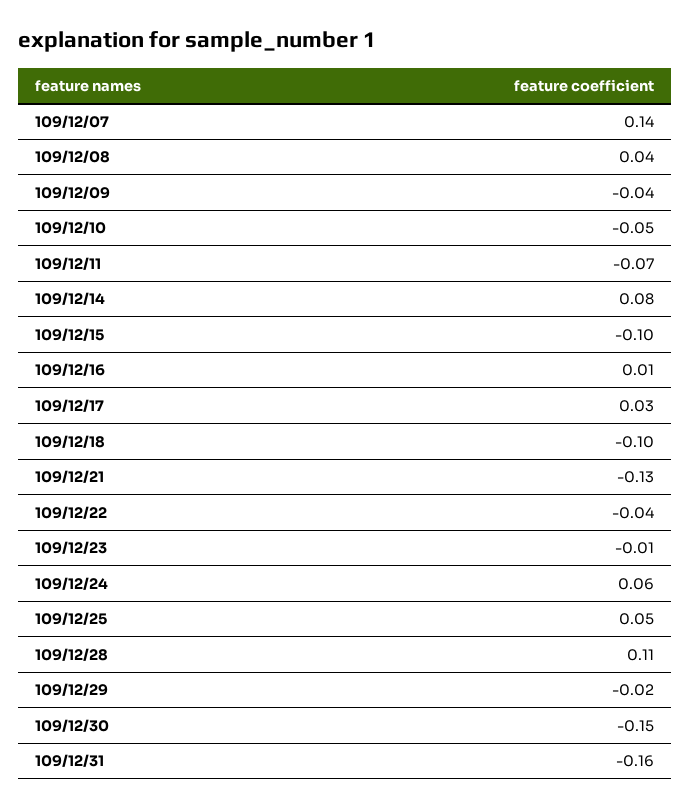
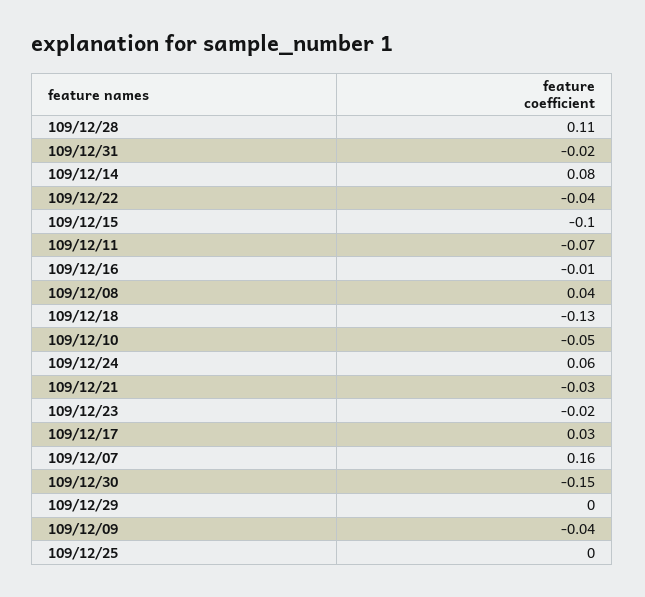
  {
-   "109/12/07": 0.14,
+   "109/12/07": 0.16,
    "109/12/08": 0.04,
    "109/12/09": -0.04,
    "109/12/10": -0.05,
    "109/12/11": -0.07,
    "109/12/14": 0.08,
    "109/12/15": -0.1,
-   "109/12/16": 0.01,
+   "109/12/16": -0.01,
    "109/12/17": 0.03,
-   "109/12/18": -0.1,
+   "109/12/18": -0.13,
-   "109/12/21": -0.13,
+   "109/12/21": -0.03,
    "109/12/22": -0.04,
-   "109/12/23": -0.01,
+   "109/12/23": -0.02,
    "109/12/24": 0.06,
-   "109/12/25": 0.05,
+   "109/12/25": 0,
    "109/12/28": 0.11,
-   "109/12/29": -0.02,
+   "109/12/29": 0,
    "109/12/30": -0.15,
-   "109/12/31": -0.16
+   "109/12/31": -0.02
  }

